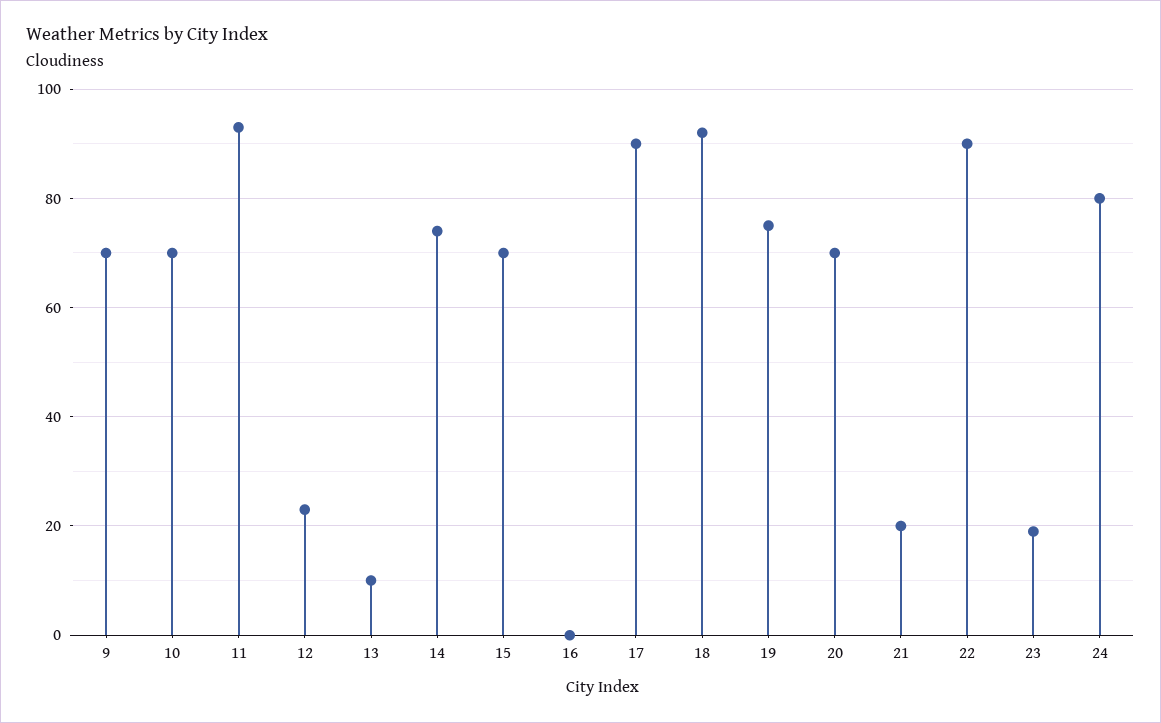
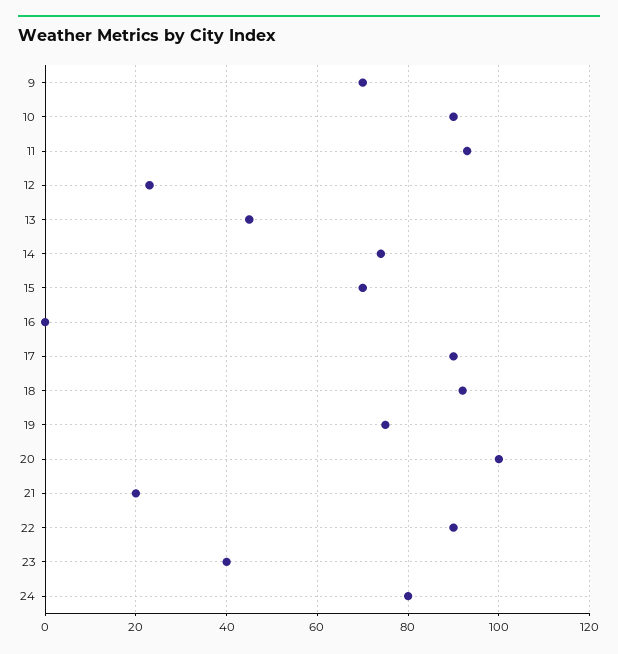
  {
    "9": 70,
-   "10": 70,
+   "10": 90,
    "11": 95,
    "12": 25,
-   "13": 10,
+   "13": 45,
    "14": 75,
    "15": 70,
    "16": 0,
    "17": 90,
    "18": 90,
    "19": 75,
-   "20": 70,
+   "20": 100,
    "21": 20,
    "22": 90,
-   "23": 20,
+   "23": 40,
    "24": 80
  }

